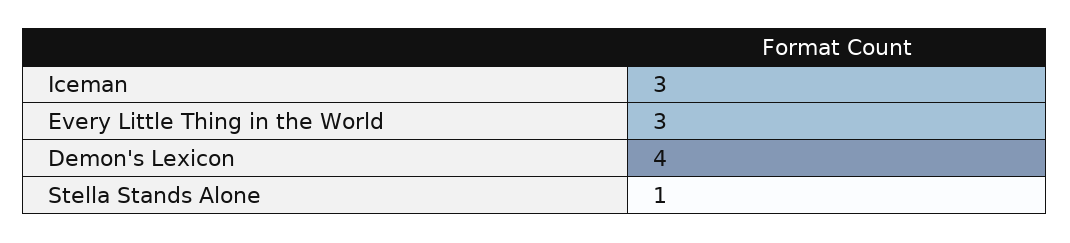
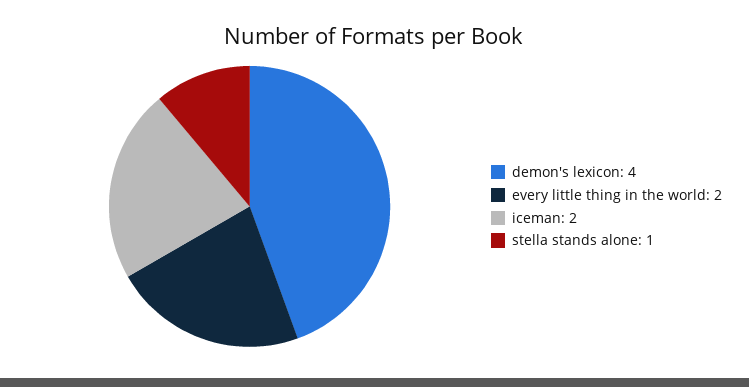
  {
-   "Iceman": 3,
+   "Iceman": 2,
-   "Every Little Thing in the World": 3,
+   "Every Little Thing in the World": 2,
    "Demon's Lexicon": 4,
    "Stella Stands Alone": 1
  }

